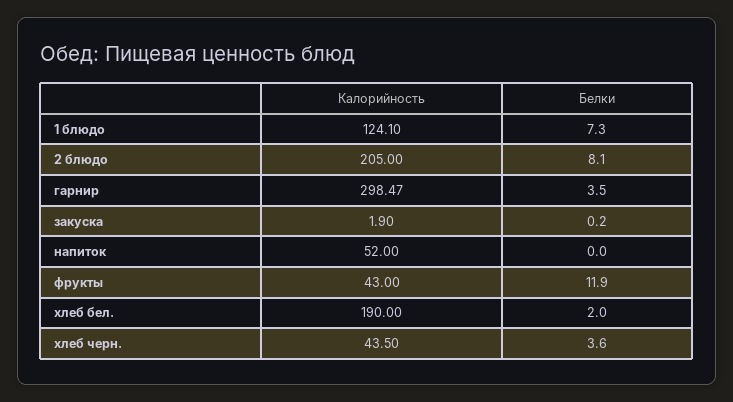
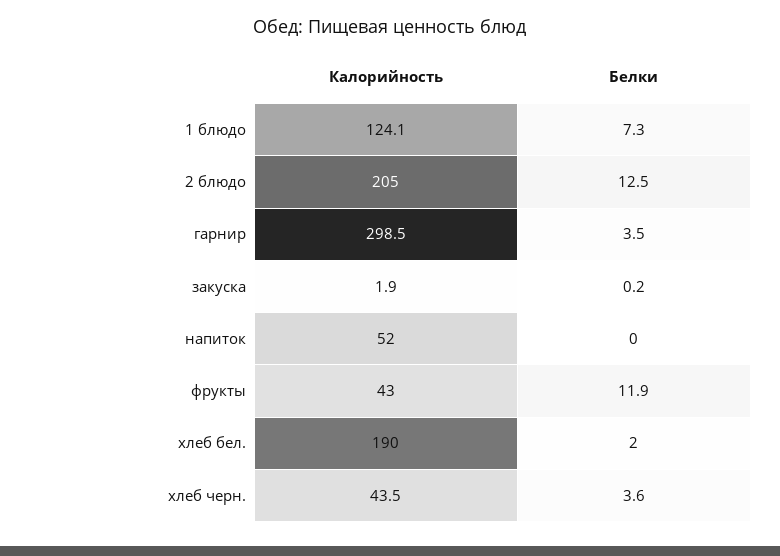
  {
    "Калорийность": {
      "1 блюдо": 124.1,
      "2 блюдо": 205,
      "гарнир": 298.47,
      "закуска": 1.9,
      "напиток": 52,
      "фрукты": 43,
      "хлеб бел.": 190,
      "хлеб черн.": 43.5
    },
    "Белки": {
      "1 блюдо": 7.3,
-     "2 блюдо": 8.1,
+     "2 блюдо": 12.5,
      "гарнир": 3.5,
      "закуска": 0.2,
      "напиток": 0,
      "фрукты": 11.9,
      "хлеб бел.": 2,
      "хлеб черн.": 3.6
    }
  }

